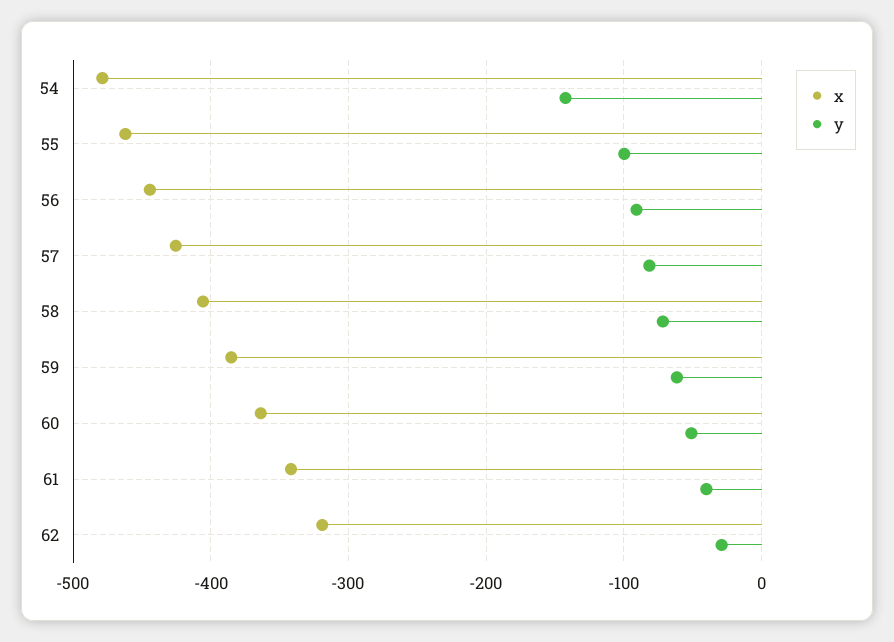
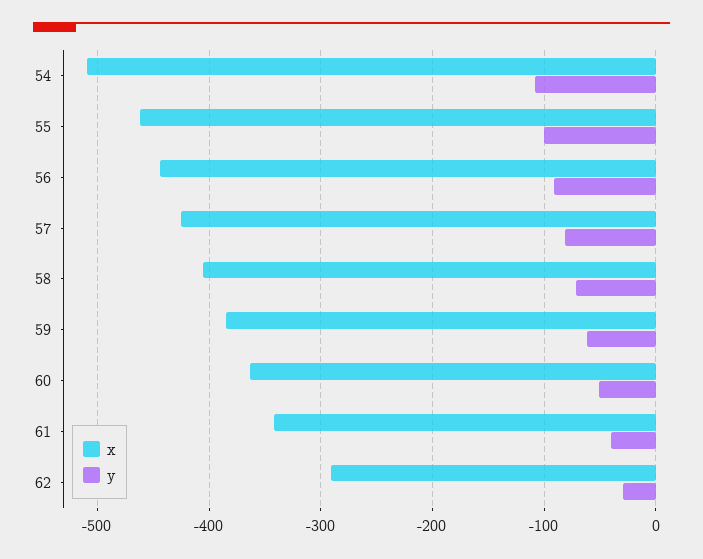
  {
    "x": {
-     "54": -480,
+     "54": -510,
      "55": -460,
      "56": -440,
      "57": -430,
      "58": -410,
      "59": -390,
      "60": -360,
      "61": -340,
-     "62": -320
+     "62": -290
    },
    "y": {
-     "54": -140,
+     "54": -110,
      "55": -100,
      "56": -90,
      "57": -80,
      "58": -70,
      "59": -60,
      "60": -50,
      "61": -40,
      "62": -30
    }
  }

